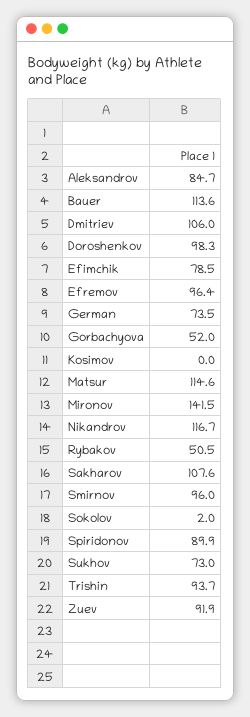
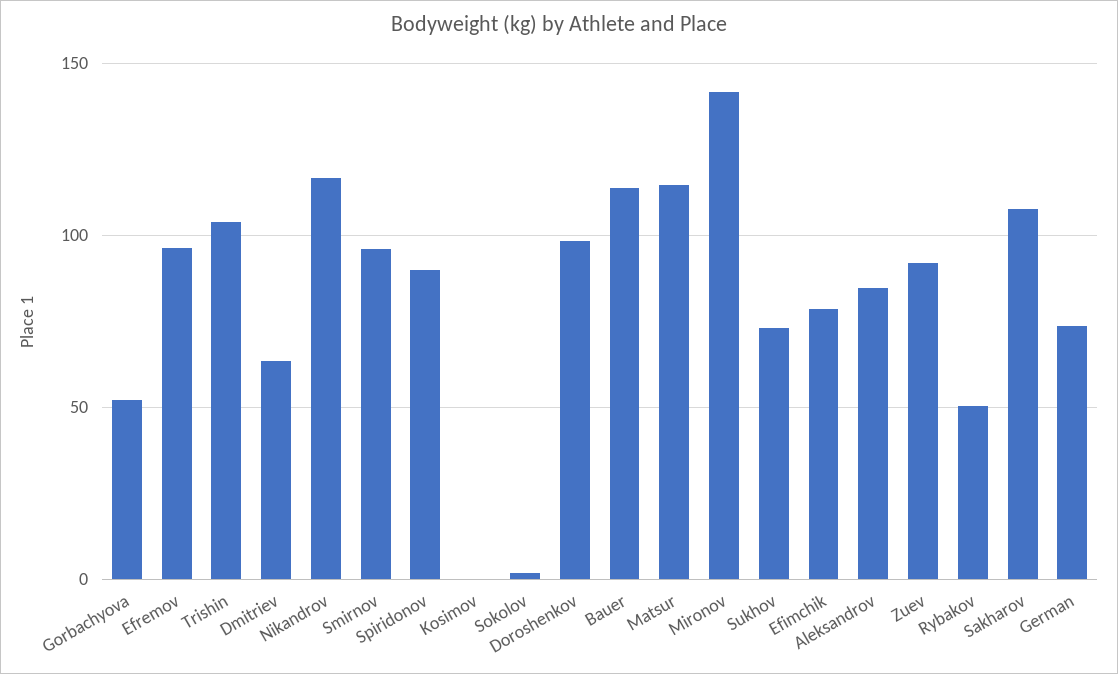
  {
    "Aleksandrov": 84.7,
    "Bauer": 113.6,
-   "Dmitriev": 106,
+   "Dmitriev": 65,
    "Doroshenkov": 98.3,
    "Efimchik": 78.5,
    "Efremov": 96.4,
    "German": 73.5,
    "Gorbachyova": 52,
    "Kosimov": 0,
    "Matsur": 114.6,
    "Mironov": 141.5,
    "Nikandrov": 116.7,
    "Rybakov": 50.5,
    "Sakharov": 107.6,
    "Smirnov": 96,
    "Sokolov": 2,
    "Spiridonov": 89.9,
    "Sukhov": 73,
-   "Trishin": 93.7,
+   "Trishin": 105,
    "Zuev": 91.9
  }

